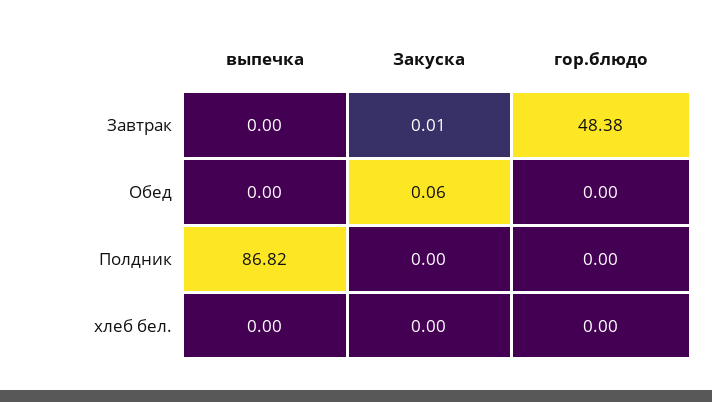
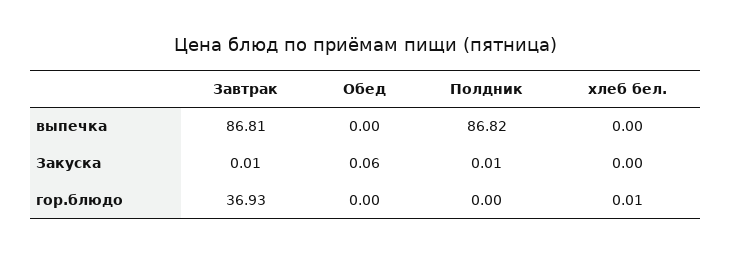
  {
    "выпечка": {
-     "Завтрак": 0,
+     "Завтрак": 86.81,
      "Обед": 0,
      "Полдник": 86.82,
      "хлеб бел.": 0
    },
    "Закуска": {
      "Завтрак": 0.01,
      "Обед": 0.06,
-     "Полдник": 0,
+     "Полдник": 0.01,
      "хлеб бел.": 0
    },
    "гор.блюдо": {
-     "Завтрак": 48.38,
+     "Завтрак": 36.93,
      "Обед": 0,
      "Полдник": 0,
-     "хлеб бел.": 0
+     "хлеб бел.": 0.01
    }
  }

